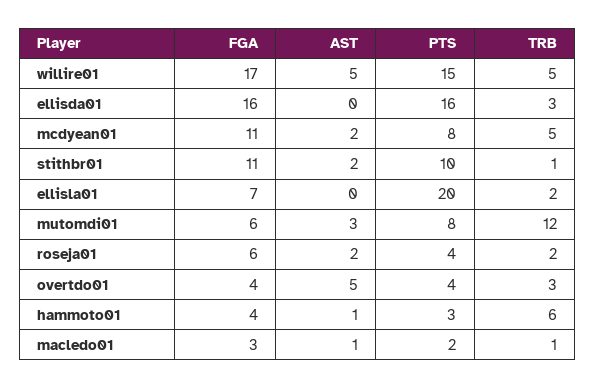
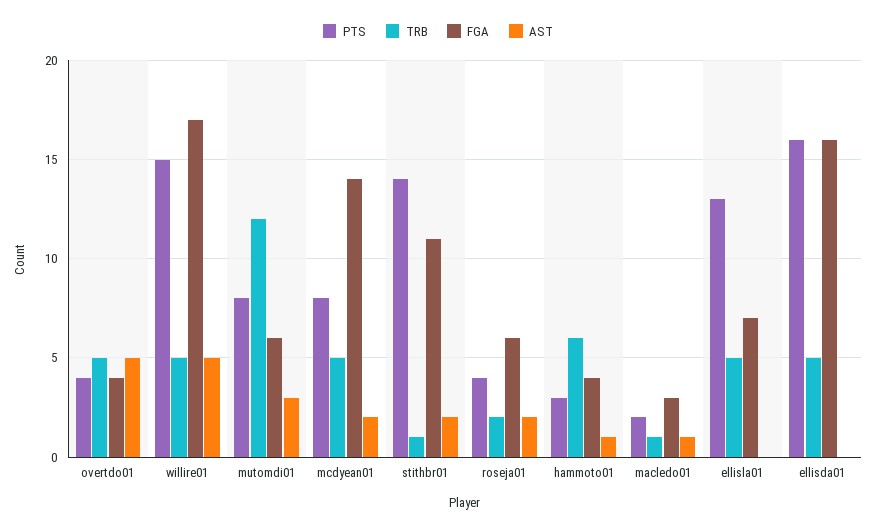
  {
    "FGA": {
      "willire01": 17,
      "ellisda01": 16,
-     "mcdyean01": 11,
+     "mcdyean01": 14,
      "stithbr01": 11,
      "ellisla01": 7,
      "mutomdi01": 6,
      "roseja01": 6,
      "overtdo01": 4,
      "hammoto01": 4,
      "macledo01": 3
    },
    "AST": {
      "willire01": 5,
      "ellisda01": 0,
      "mcdyean01": 2,
      "stithbr01": 2,
      "ellisla01": 0,
      "mutomdi01": 3,
      "roseja01": 2,
      "overtdo01": 5,
      "hammoto01": 1,
      "macledo01": 1
    },
    "PTS": {
      "willire01": 15,
      "ellisda01": 16,
      "mcdyean01": 8,
-     "stithbr01": 10,
+     "stithbr01": 14,
-     "ellisla01": 20,
+     "ellisla01": 13,
      "mutomdi01": 8,
      "roseja01": 4,
      "overtdo01": 4,
      "hammoto01": 3,
      "macledo01": 2
    },
    "TRB": {
      "willire01": 5,
-     "ellisda01": 3,
+     "ellisda01": 5,
      "mcdyean01": 5,
      "stithbr01": 1,
-     "ellisla01": 2,
+     "ellisla01": 5,
      "mutomdi01": 12,
      "roseja01": 2,
-     "overtdo01": 3,
+     "overtdo01": 5,
      "hammoto01": 6,
      "macledo01": 1
    }
  }

